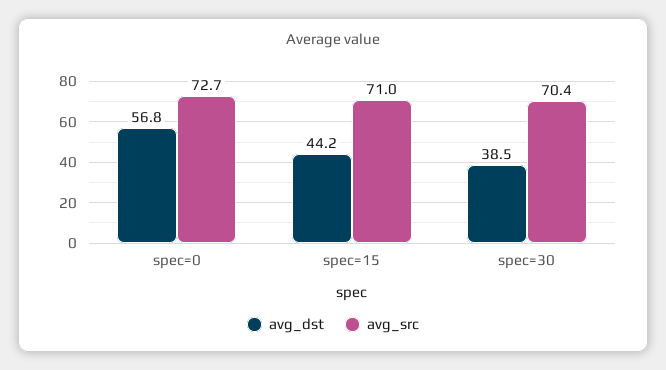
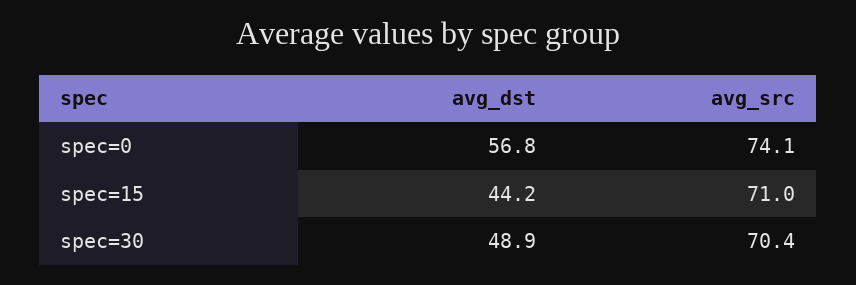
  {
    "avg_dst": {
      "spec=0": 56.8,
      "spec=15": 44.2,
-     "spec=30": 38.5
+     "spec=30": 48.9
    },
    "avg_src": {
-     "spec=0": 72.7,
+     "spec=0": 74.1,
      "spec=15": 71,
      "spec=30": 70.4
    }
  }

